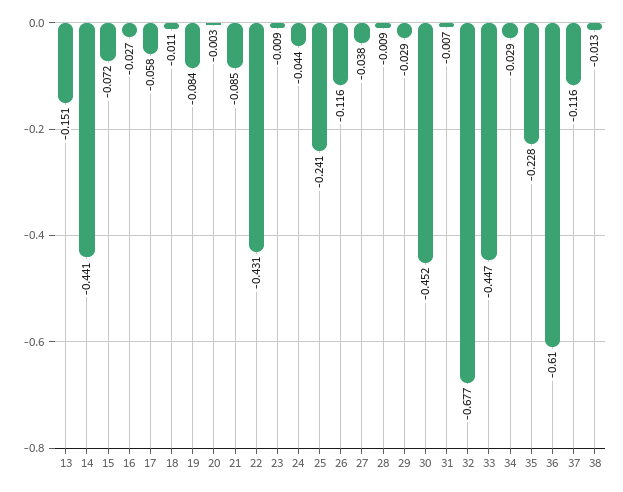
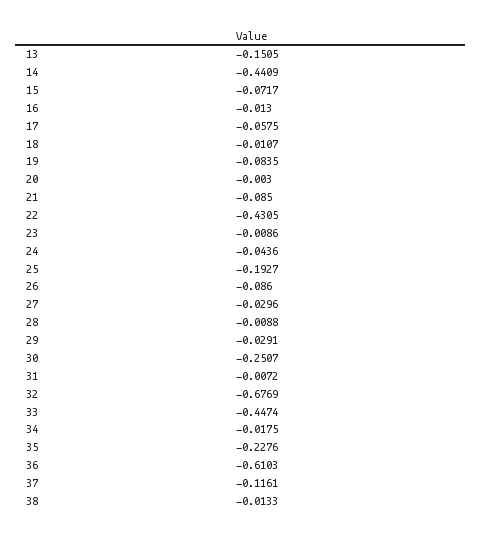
  {
    "13": -0.1505,
    "14": -0.4409,
    "15": -0.0717,
-   "16": -0.027,
+   "16": -0.013,
    "17": -0.0575,
    "18": -0.0107,
    "19": -0.0835,
    "20": -0.003,
    "21": -0.085,
    "22": -0.4305,
    "23": -0.0086,
    "24": -0.0436,
-   "25": -0.241,
+   "25": -0.1927,
-   "26": -0.116,
+   "26": -0.086,
-   "27": -0.038,
+   "27": -0.0296,
    "28": -0.0088,
    "29": -0.0291,
-   "30": -0.452,
+   "30": -0.2507,
    "31": -0.0072,
    "32": -0.6769,
    "33": -0.4474,
-   "34": -0.029,
+   "34": -0.0175,
    "35": -0.2276,
    "36": -0.6103,
    "37": -0.1161,
    "38": -0.0133
  }

